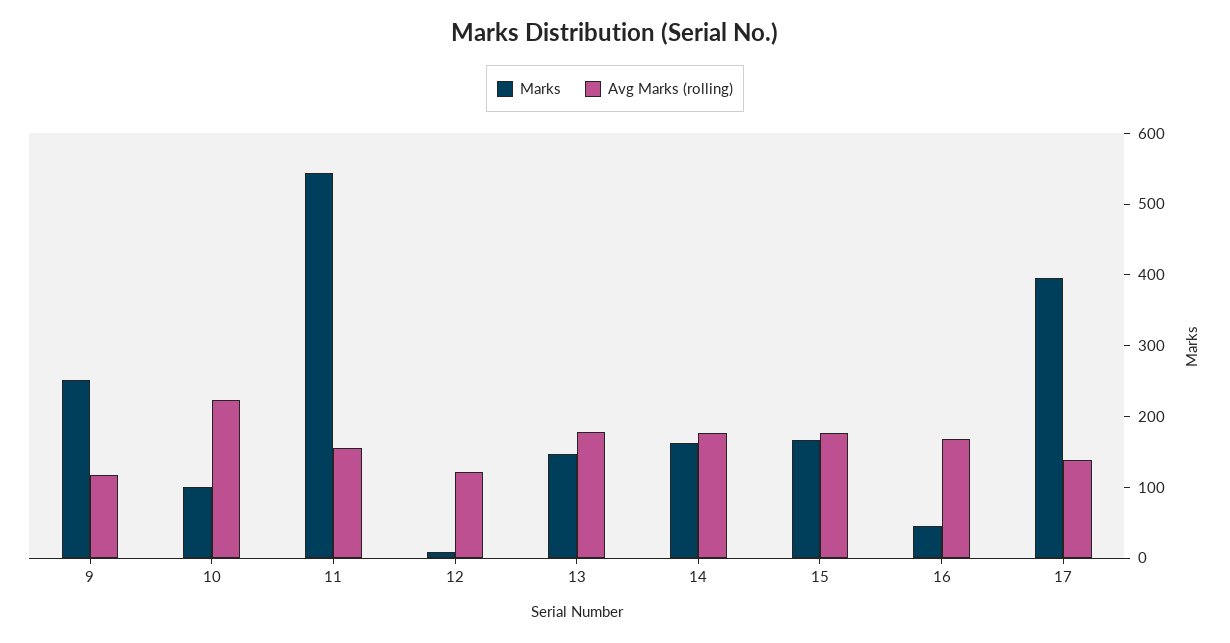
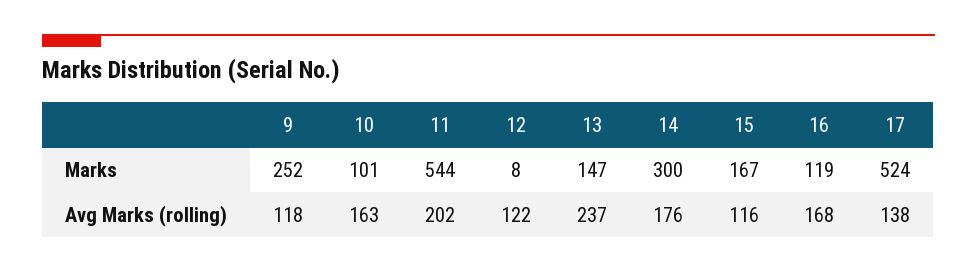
  {
    "Marks": {
      "9": 252,
      "10": 101,
      "11": 544,
      "12": 8,
      "13": 147,
-     "14": 160,
+     "14": 300,
      "15": 167,
-     "16": 40,
+     "16": 119,
-     "17": 400
+     "17": 524
    },
    "Avg Marks (rolling)": {
      "9": 118,
-     "10": 220,
+     "10": 163,
-     "11": 160,
+     "11": 202,
      "12": 122,
-     "13": 180,
+     "13": 237,
      "14": 176,
-     "15": 180,
+     "15": 116,
      "16": 168,
      "17": 138
    }
  }

